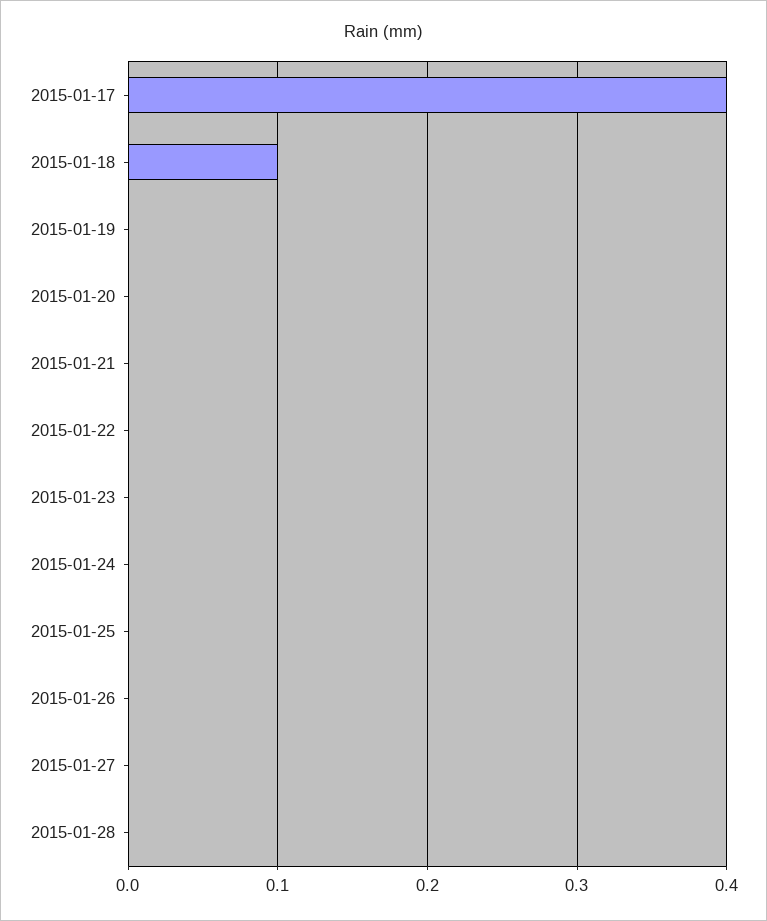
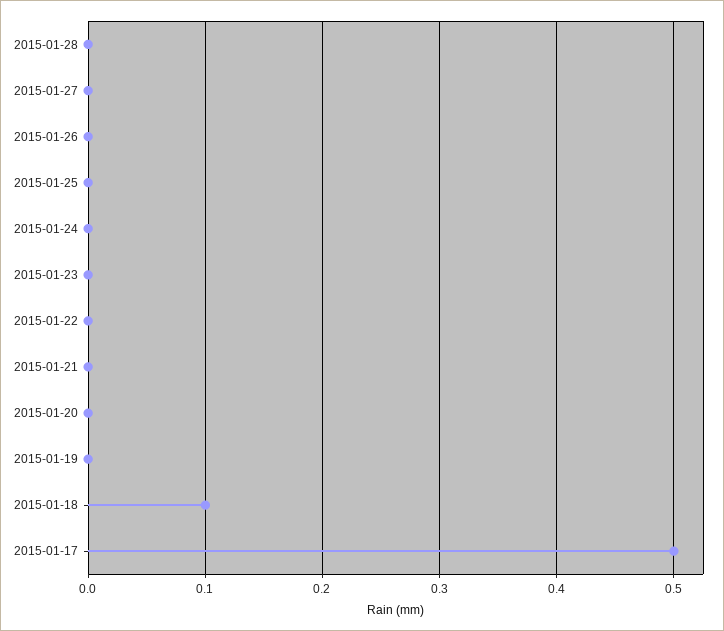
  {
-   "2015-01-17": 0.4,
+   "2015-01-17": 0.5,
    "2015-01-18": 0.1,
    "2015-01-19": 0,
    "2015-01-20": 0,
    "2015-01-21": 0,
    "2015-01-22": 0,
    "2015-01-23": 0,
    "2015-01-24": 0,
    "2015-01-25": 0,
    "2015-01-26": 0,
    "2015-01-27": 0,
    "2015-01-28": 0
  }

